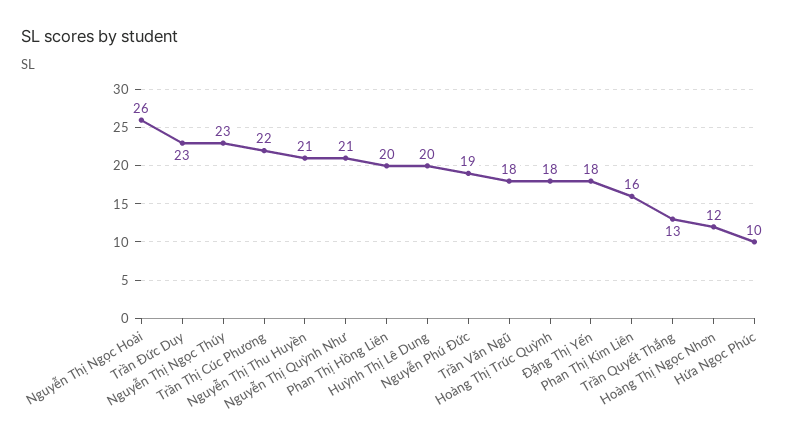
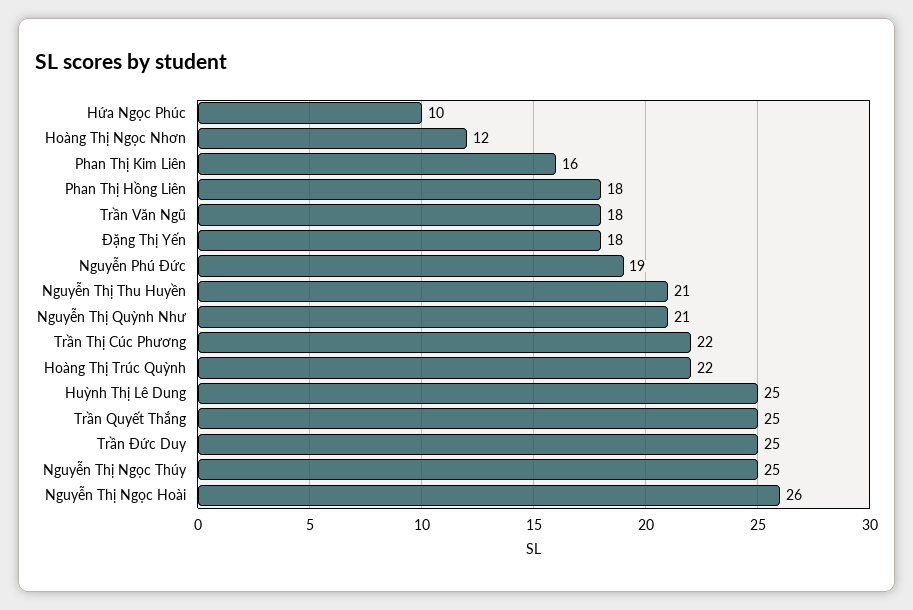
  {
    "Nguyễn Thị Ngọc Hoài": 26,
-   "Trần Đức Duy": 23,
+   "Trần Đức Duy": 25,
-   "Nguyễn Thị Ngọc Thúy": 23,
+   "Nguyễn Thị Ngọc Thúy": 25,
    "Trần Thị Cúc Phương": 22,
    "Nguyễn Thị Thu Huyền": 21,
    "Nguyễn Thị Quỳnh Như": 21,
-   "Phan Thị Hồng Liên": 20,
+   "Phan Thị Hồng Liên": 18,
-   "Huỳnh Thị Lê Dung": 20,
+   "Huỳnh Thị Lê Dung": 25,
    "Nguyễn Phú Đức": 19,
    "Trần Văn Ngũ": 18,
-   "Hoàng Thị Trúc Quỳnh": 18,
+   "Hoàng Thị Trúc Quỳnh": 22,
    "Đặng Thị Yến": 18,
    "Phan Thị Kim Liên": 16,
-   "Trần Quyết Thắng": 13,
+   "Trần Quyết Thắng": 25,
    "Hoàng Thị Ngọc Nhơn": 12,
    "Hứa Ngọc Phúc": 10
  }

